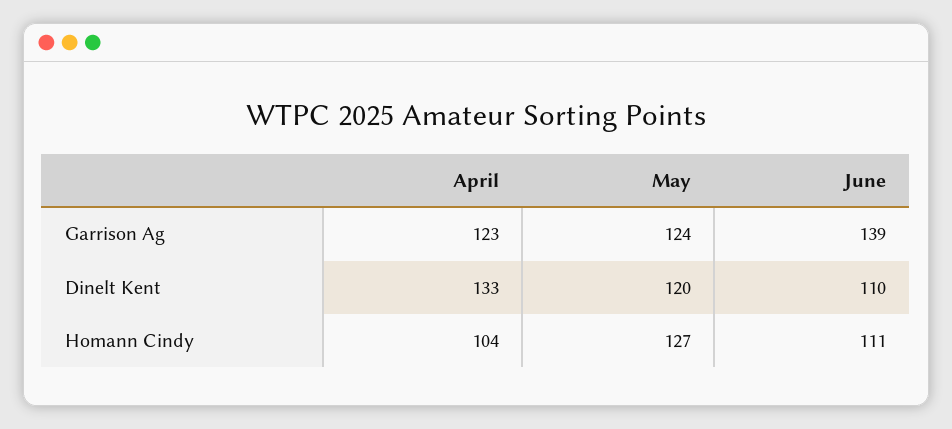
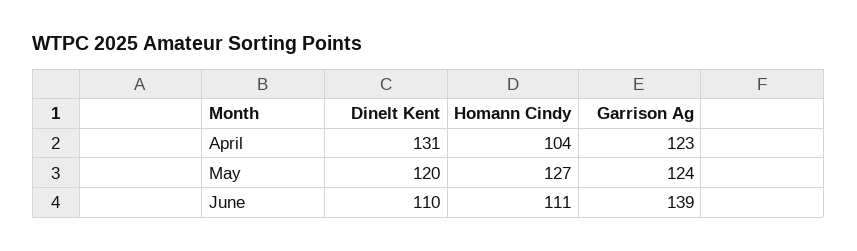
  {
    "April": {
      "Garrison Ag": 123,
-     "Dinelt Kent": 133,
+     "Dinelt Kent": 131,
      "Homann Cindy": 104
    },
    "May": {
      "Garrison Ag": 124,
      "Dinelt Kent": 120,
      "Homann Cindy": 127
    },
    "June": {
      "Garrison Ag": 139,
      "Dinelt Kent": 110,
      "Homann Cindy": 111
    }
  }

